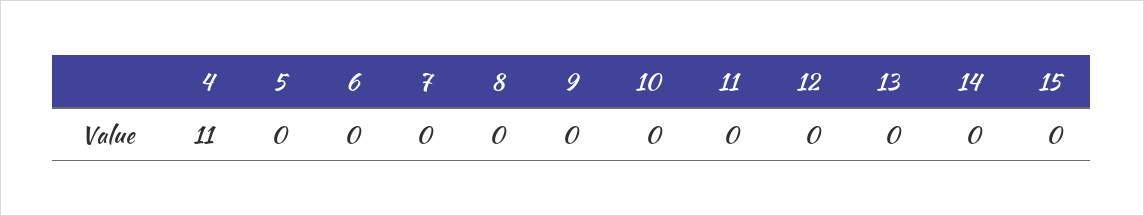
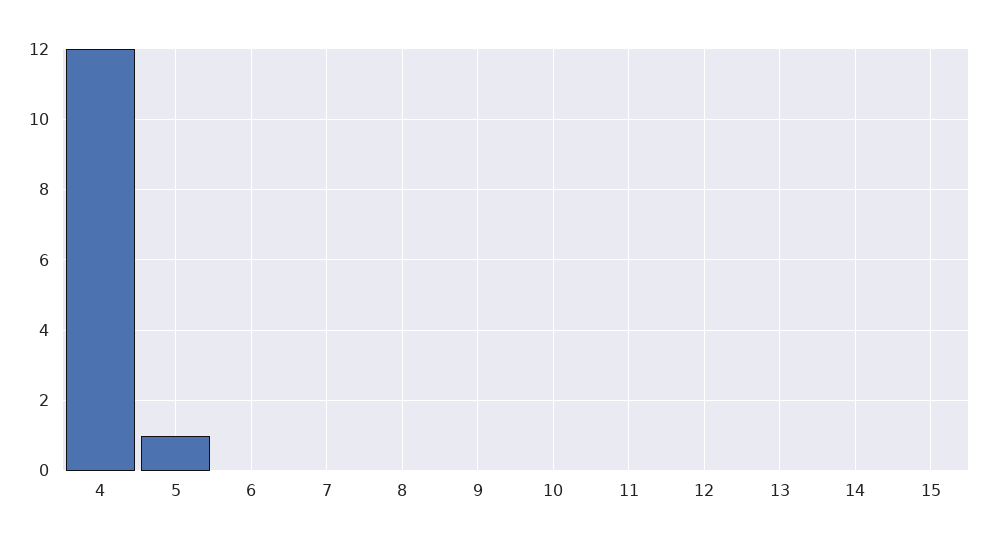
  {
-   "4": 11,
+   "4": 12,
-   "5": 0,
+   "5": 1,
    "6": 0,
    "7": 0,
    "8": 0,
    "9": 0,
    "10": 0,
    "11": 0,
    "12": 0,
    "13": 0,
    "14": 0,
    "15": 0
  }

